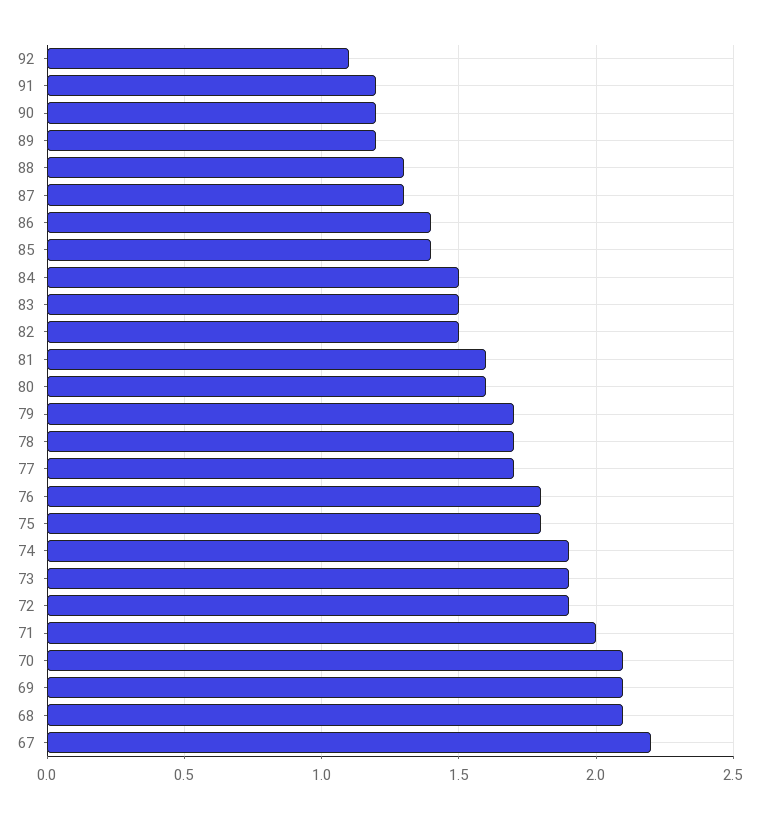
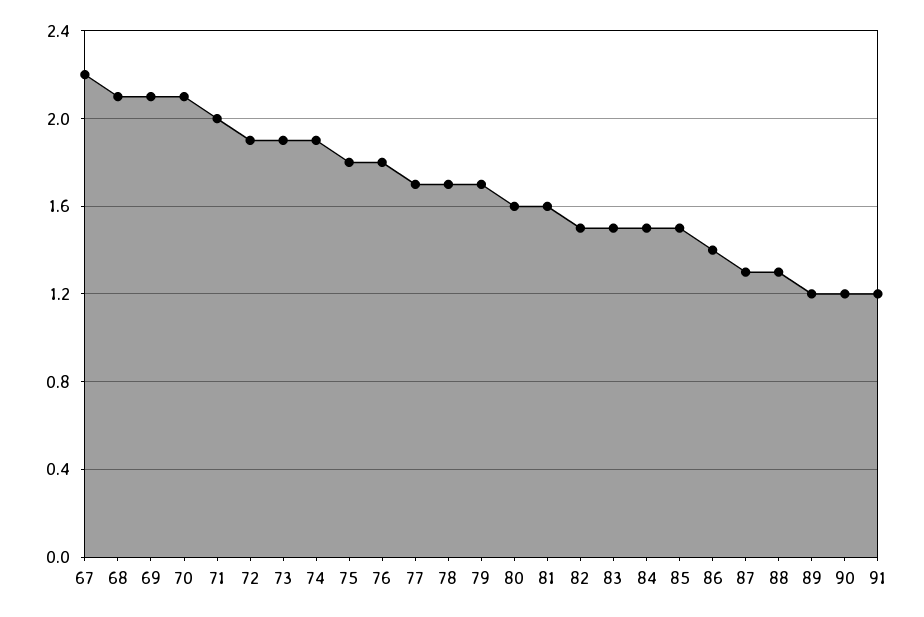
  {
-   "92": 1.1,
    "91": 1.2,
    "90": 1.2,
    "89": 1.2,
    "88": 1.3,
    "87": 1.3,
    "86": 1.4,
-   "85": 1.4,
+   "85": 1.5,
    "84": 1.5,
    "83": 1.5,
    "82": 1.5,
    "81": 1.6,
    "80": 1.6,
    "79": 1.7,
    "78": 1.7,
    "77": 1.7,
    "76": 1.8,
    "75": 1.8,
    "74": 1.9,
    "73": 1.9,
    "72": 1.9,
    "71": 2,
    "70": 2.1,
    "69": 2.1,
    "68": 2.1,
    "67": 2.2
  }

